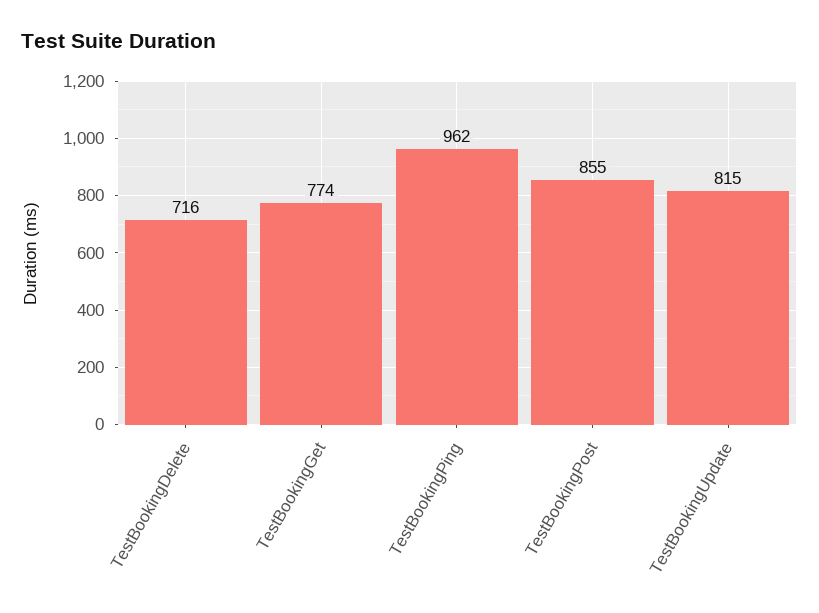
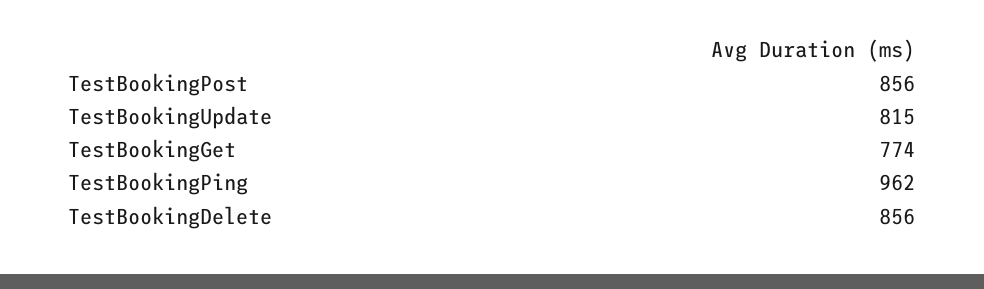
  {
-   "TestBookingDelete": 716,
+   "TestBookingDelete": 856,
    "TestBookingGet": 774,
    "TestBookingPing": 962,
-   "TestBookingPost": 855,
+   "TestBookingPost": 856,
    "TestBookingUpdate": 815
  }

